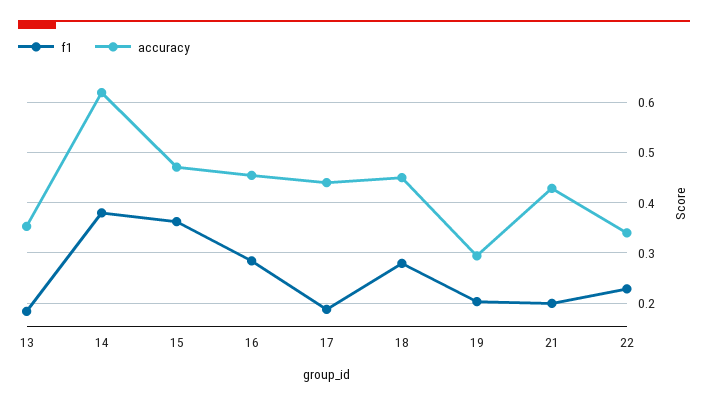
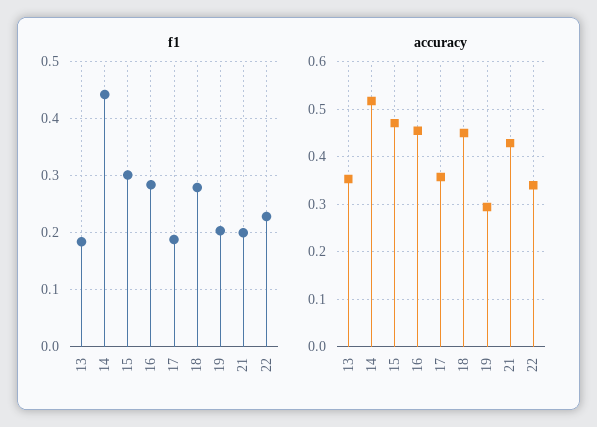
  {
    "f1": {
      "13": 0.18,
-     "14": 0.38,
+     "14": 0.44,
-     "15": 0.36,
+     "15": 0.3,
      "16": 0.28,
      "17": 0.18,
      "18": 0.28,
      "19": 0.2,
      "21": 0.2,
      "22": 0.22
    },
    "accuracy": {
      "13": 0.36,
-     "14": 0.62,
+     "14": 0.52,
      "15": 0.48,
      "16": 0.46,
-     "17": 0.44,
+     "17": 0.36,
      "18": 0.46,
      "19": 0.3,
      "21": 0.42,
      "22": 0.34
    }
  }

